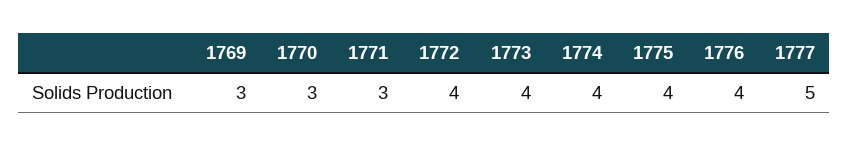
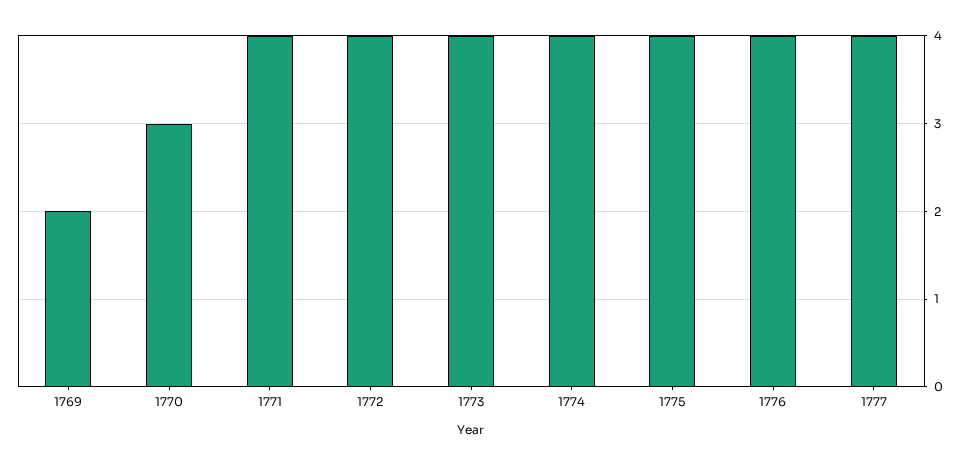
  {
-   "1769": 3,
+   "1769": 2,
    "1770": 3,
-   "1771": 3,
+   "1771": 4,
    "1772": 4,
    "1773": 4,
    "1774": 4,
    "1775": 4,
    "1776": 4,
-   "1777": 5
+   "1777": 4
  }

